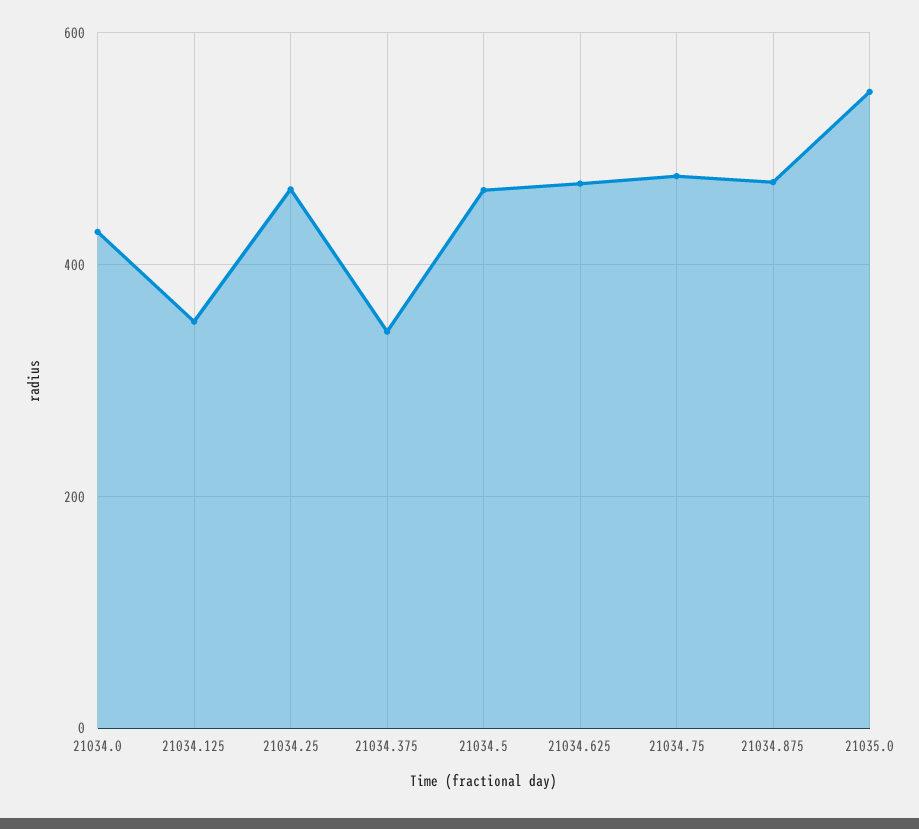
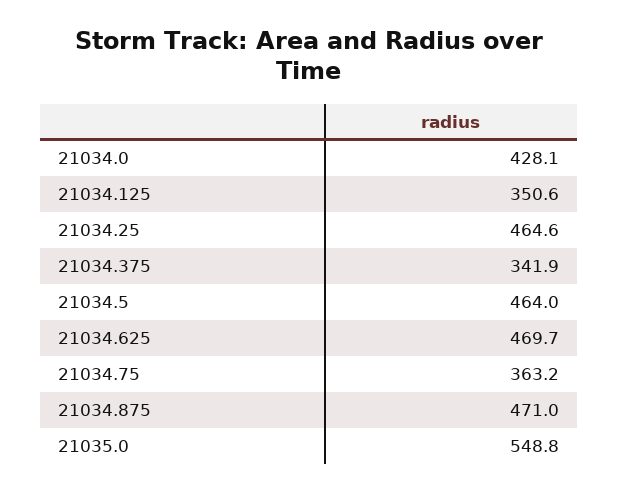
  {
    "21034.0": 428.1,
    "21034.125": 350.6,
    "21034.25": 464.6,
    "21034.375": 341.9,
    "21034.5": 464,
    "21034.625": 469.7,
-   "21034.75": 480,
+   "21034.75": 363.2,
    "21034.875": 471,
    "21035.0": 548.8
  }

